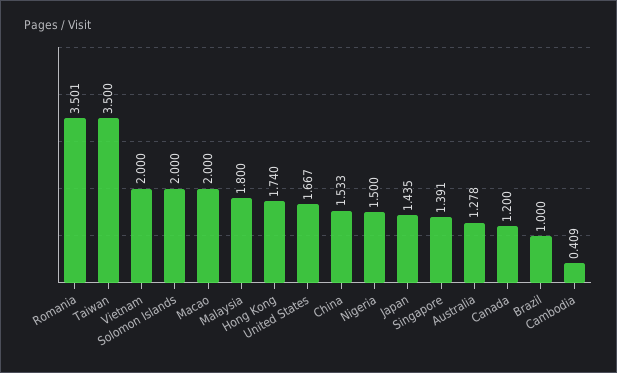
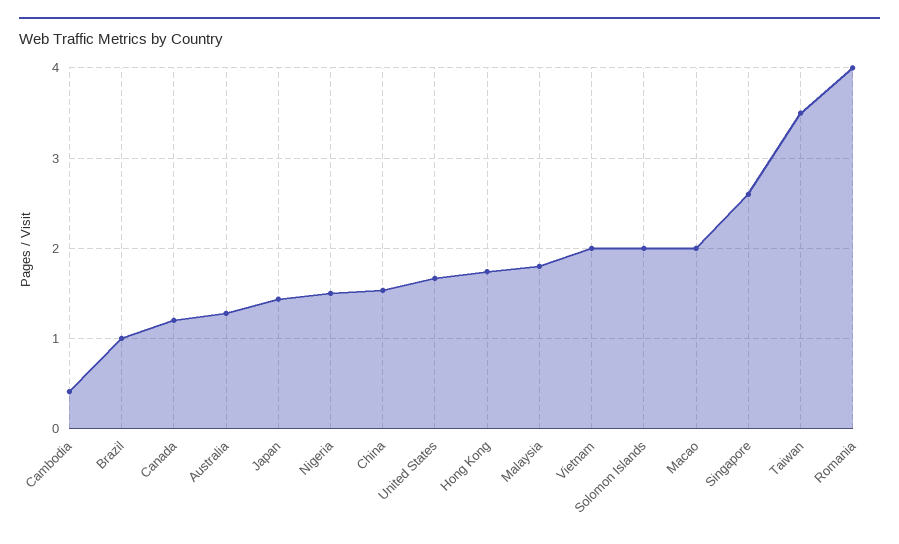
  {
-   "Romania": 3.501,
+   "Romania": 4,
    "Taiwan": 3.5,
    "Vietnam": 2,
    "Solomon Islands": 2,
    "Macao": 2,
    "Malaysia": 1.8,
    "Hong Kong": 1.74,
    "United States": 1.667,
    "China": 1.533,
    "Nigeria": 1.5,
    "Japan": 1.435,
-   "Singapore": 1.391,
+   "Singapore": 2.6,
    "Australia": 1.278,
    "Canada": 1.2,
    "Brazil": 1,
    "Cambodia": 0.409
  }

